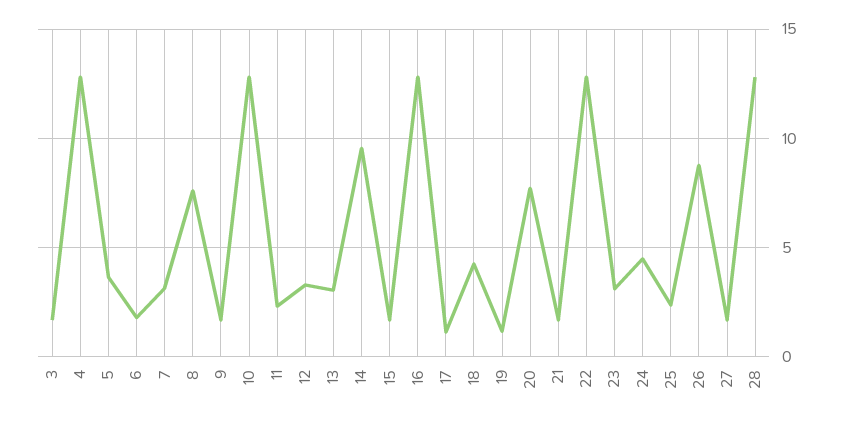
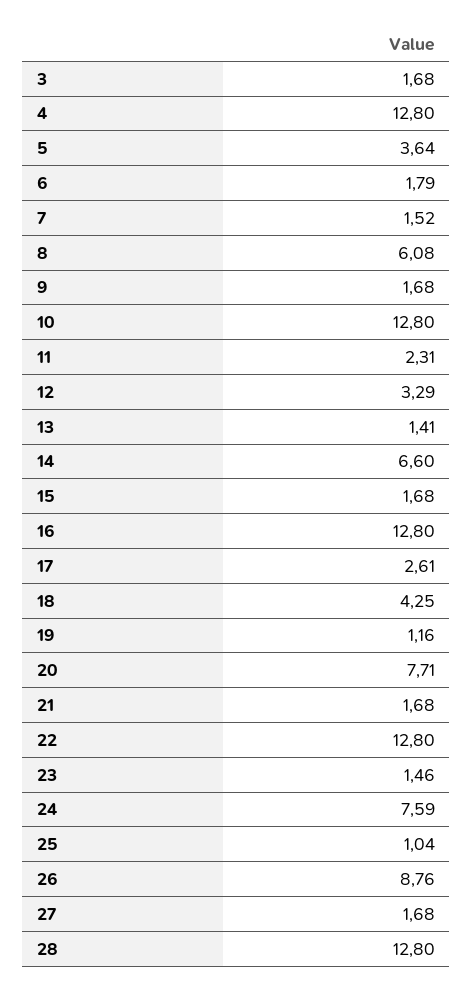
  {
    "3": 1.68,
    "4": 12.8,
    "5": 3.64,
    "6": 1.79,
-   "7": 3,
+   "7": 1.52,
-   "8": 7.5,
+   "8": 6.08,
    "9": 1.68,
    "10": 12.8,
    "11": 2.31,
    "12": 3.29,
-   "13": 3,
+   "13": 1.41,
-   "14": 9.5,
+   "14": 6.6,
    "15": 1.68,
    "16": 12.8,
-   "17": 1,
+   "17": 2.61,
    "18": 4.25,
    "19": 1.16,
    "20": 7.71,
    "21": 1.68,
    "22": 12.8,
-   "23": 3,
+   "23": 1.46,
-   "24": 4.5,
+   "24": 7.59,
-   "25": 2.5,
+   "25": 1.04,
    "26": 8.76,
    "27": 1.68,
    "28": 12.8
  }

